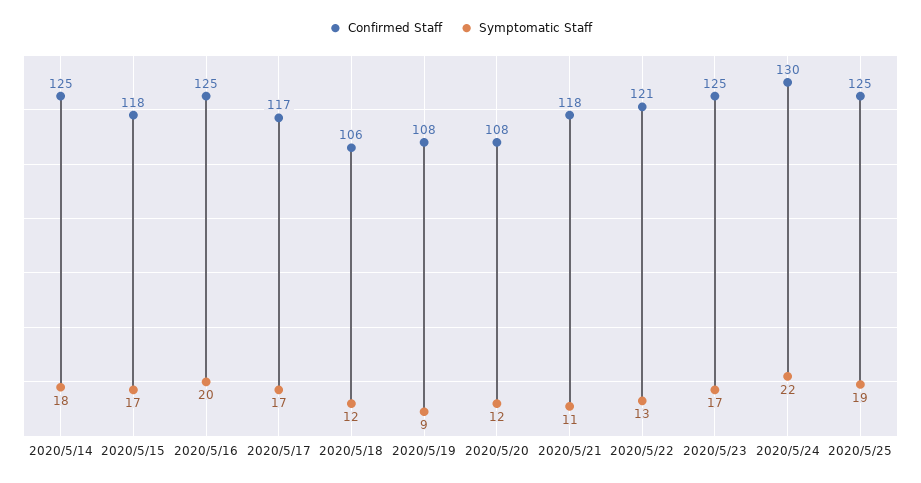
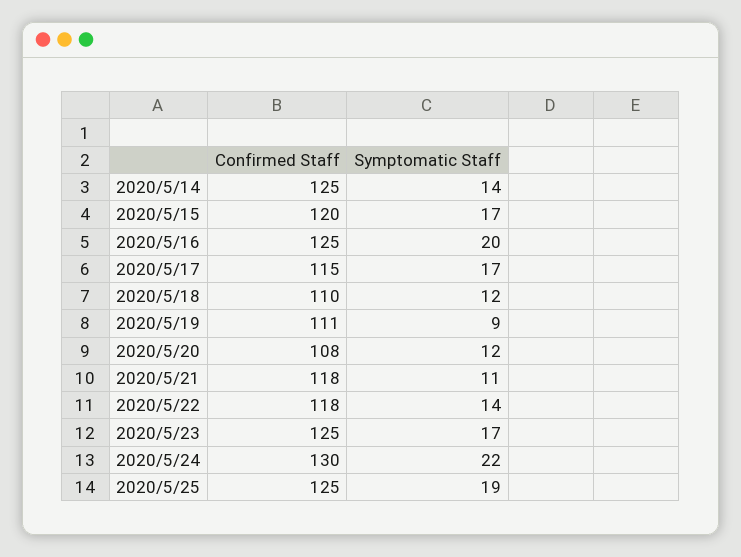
  {
    "Confirmed Staff": {
      "2020/5/14": 125,
-     "2020/5/15": 118,
+     "2020/5/15": 120,
      "2020/5/16": 125,
-     "2020/5/17": 117,
+     "2020/5/17": 115,
-     "2020/5/18": 106,
+     "2020/5/18": 110,
-     "2020/5/19": 108,
+     "2020/5/19": 111,
      "2020/5/20": 108,
      "2020/5/21": 118,
-     "2020/5/22": 121,
+     "2020/5/22": 118,
      "2020/5/23": 125,
      "2020/5/24": 130,
      "2020/5/25": 125
    },
    "Symptomatic Staff": {
-     "2020/5/14": 18,
+     "2020/5/14": 14,
      "2020/5/15": 17,
      "2020/5/16": 20,
      "2020/5/17": 17,
      "2020/5/18": 12,
      "2020/5/19": 9,
      "2020/5/20": 12,
      "2020/5/21": 11,
-     "2020/5/22": 13,
+     "2020/5/22": 14,
      "2020/5/23": 17,
      "2020/5/24": 22,
      "2020/5/25": 19
    }
  }

